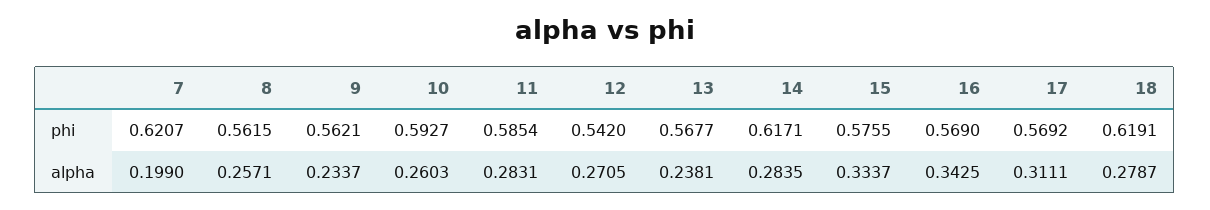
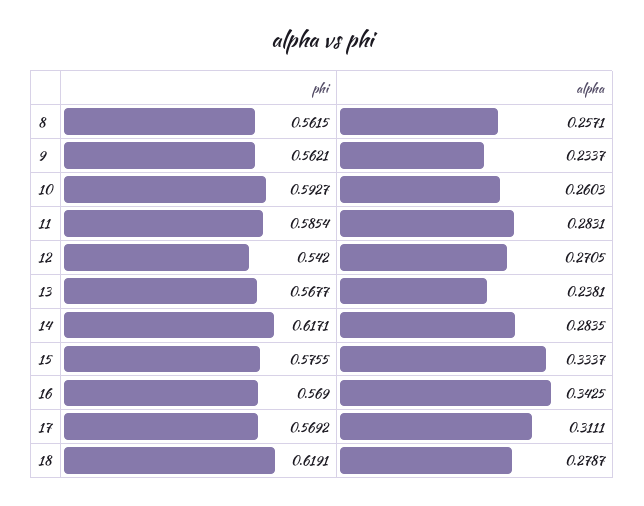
  {
-   "7": {
-     "phi": 0.6207,
-     "alpha": 0.199
-   },
    "8": {
      "phi": 0.5615,
      "alpha": 0.2571
    },
    "9": {
      "phi": 0.5621,
      "alpha": 0.2337
    },
    "10": {
      "phi": 0.5927,
      "alpha": 0.2603
    },
    "11": {
      "phi": 0.5854,
      "alpha": 0.2831
    },
    "12": {
      "phi": 0.542,
      "alpha": 0.2705
    },
    "13": {
      "phi": 0.5677,
      "alpha": 0.2381
    },
    "14": {
      "phi": 0.6171,
      "alpha": 0.2835
    },
    "15": {
      "phi": 0.5755,
      "alpha": 0.3337
    },
    "16": {
      "phi": 0.569,
      "alpha": 0.3425
    },
    "17": {
      "phi": 0.5692,
      "alpha": 0.3111
    },
    "18": {
      "phi": 0.6191,
      "alpha": 0.2787
    }
  }

